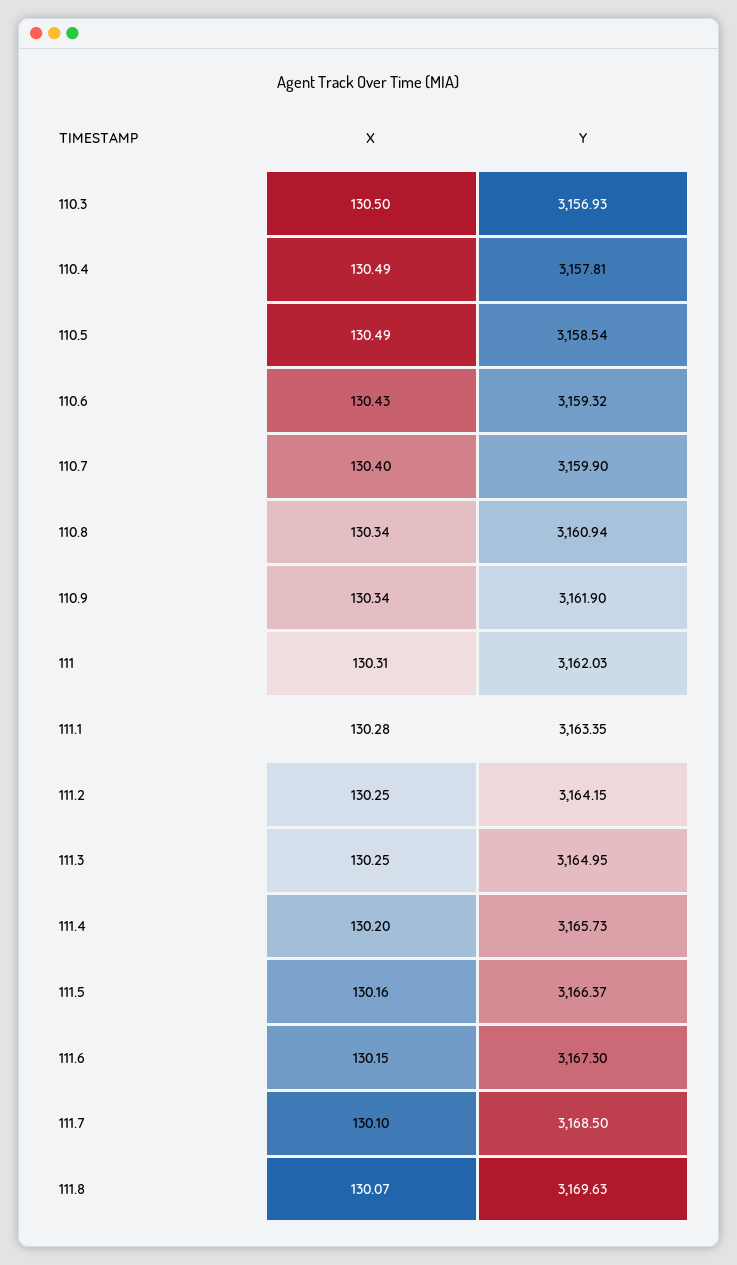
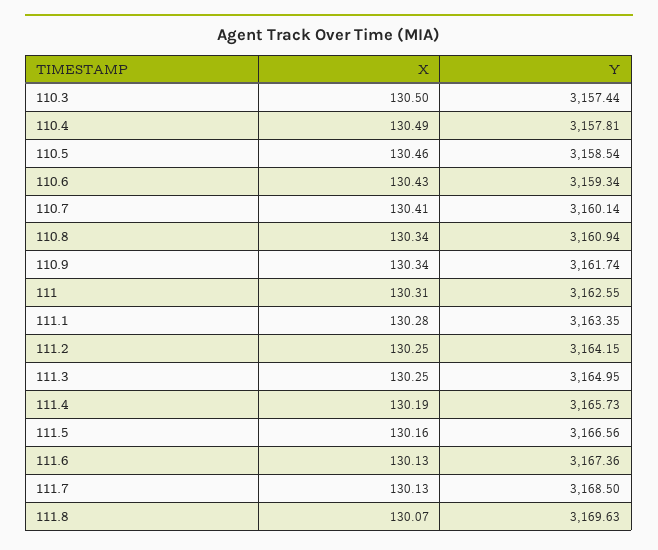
  {
    "X": {
      "110.3": 130.5,
      "110.4": 130.49,
-     "110.5": 130.49,
+     "110.5": 130.46,
      "110.6": 130.43,
-     "110.7": 130.4,
+     "110.7": 130.41,
      "110.8": 130.34,
      "110.9": 130.34,
      "111": 130.31,
      "111.1": 130.28,
      "111.2": 130.25,
      "111.3": 130.25,
-     "111.4": 130.2,
+     "111.4": 130.19,
      "111.5": 130.16,
-     "111.6": 130.15,
+     "111.6": 130.13,
-     "111.7": 130.1,
+     "111.7": 130.13,
      "111.8": 130.07
    },
    "Y": {
-     "110.3": 3156.93,
+     "110.3": 3157.44,
      "110.4": 3157.81,
      "110.5": 3158.54,
-     "110.6": 3159.32,
+     "110.6": 3159.34,
-     "110.7": 3159.9,
+     "110.7": 3160.14,
      "110.8": 3160.94,
-     "110.9": 3161.9,
+     "110.9": 3161.74,
-     "111": 3162.03,
+     "111": 3162.55,
      "111.1": 3163.35,
      "111.2": 3164.15,
      "111.3": 3164.95,
      "111.4": 3165.73,
-     "111.5": 3166.37,
+     "111.5": 3166.56,
-     "111.6": 3167.3,
+     "111.6": 3167.36,
      "111.7": 3168.5,
      "111.8": 3169.63
    }
  }

